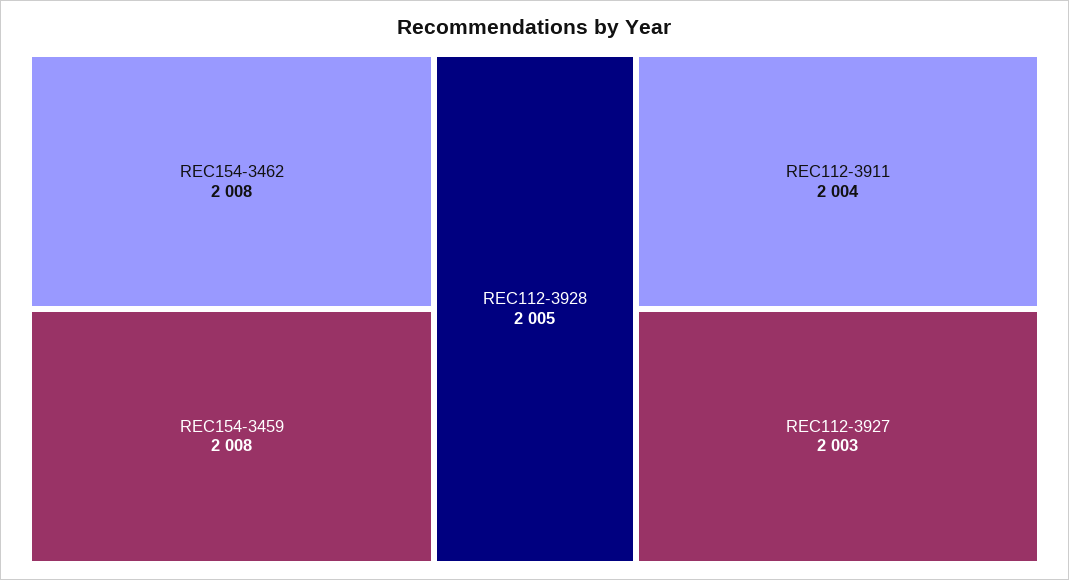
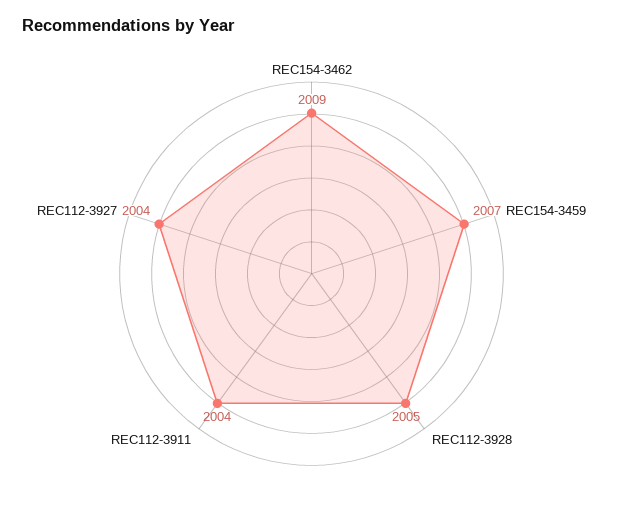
  {
-   "REC154-3462": 2008,
+   "REC154-3462": 2009,
-   "REC154-3459": 2008,
+   "REC154-3459": 2007,
    "REC112-3928": 2005,
    "REC112-3911": 2004,
-   "REC112-3927": 2003
+   "REC112-3927": 2004
  }

